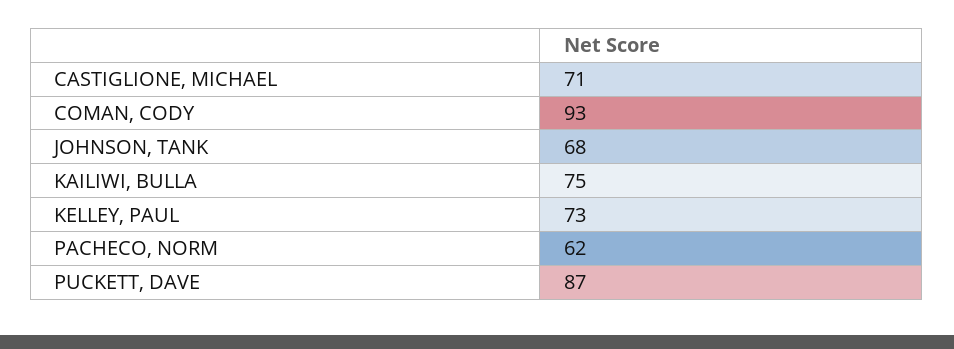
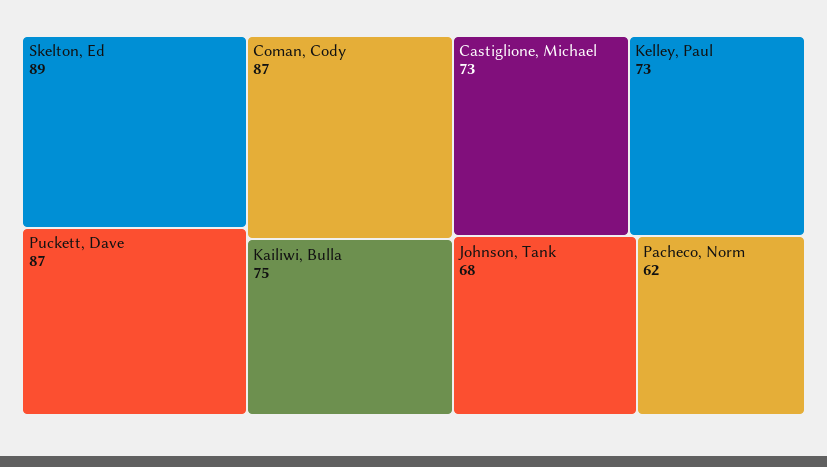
  {
-   "CASTIGLIONE, MICHAEL": 71,
+   "CASTIGLIONE, MICHAEL": 73,
-   "COMAN, CODY": 93,
+   "COMAN, CODY": 87,
    "JOHNSON, TANK": 68,
    "KAILIWI, BULLA": 75,
    "KELLEY, PAUL": 73,
    "PACHECO, NORM": 62,
-   "PUCKETT, DAVE": 87
+   "PUCKETT, DAVE": 87,
+   "Skelton, Ed": 89
  }

